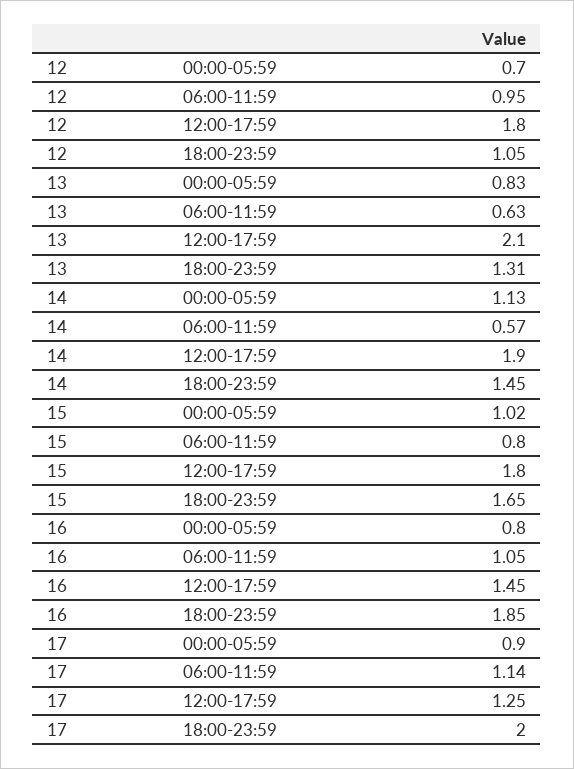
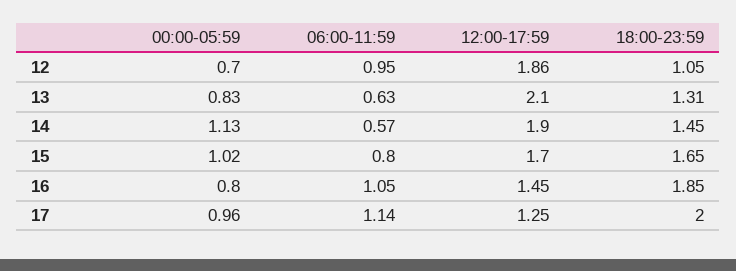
  {
    "12": {
      "00:00-05:59": 0.7,
      "06:00-11:59": 0.95,
-     "12:00-17:59": 1.8,
+     "12:00-17:59": 1.86,
      "18:00-23:59": 1.05
    },
    "13": {
      "00:00-05:59": 0.83,
      "06:00-11:59": 0.63,
      "12:00-17:59": 2.1,
      "18:00-23:59": 1.31
    },
    "14": {
      "00:00-05:59": 1.13,
      "06:00-11:59": 0.57,
      "12:00-17:59": 1.9,
      "18:00-23:59": 1.45
    },
    "15": {
      "00:00-05:59": 1.02,
      "06:00-11:59": 0.8,
-     "12:00-17:59": 1.8,
+     "12:00-17:59": 1.7,
      "18:00-23:59": 1.65
    },
    "16": {
      "00:00-05:59": 0.8,
      "06:00-11:59": 1.05,
      "12:00-17:59": 1.45,
      "18:00-23:59": 1.85
    },
    "17": {
-     "00:00-05:59": 0.9,
+     "00:00-05:59": 0.96,
      "06:00-11:59": 1.14,
      "12:00-17:59": 1.25,
      "18:00-23:59": 2
    }
  }

